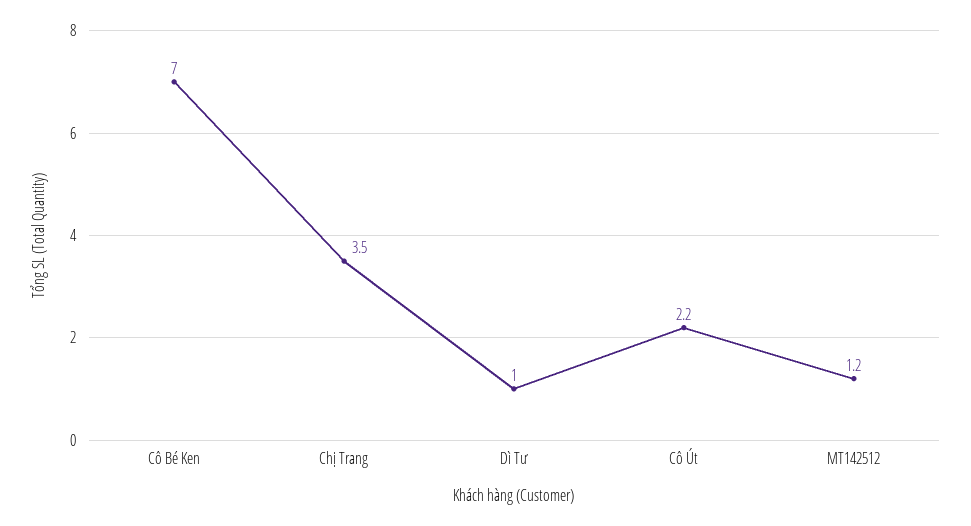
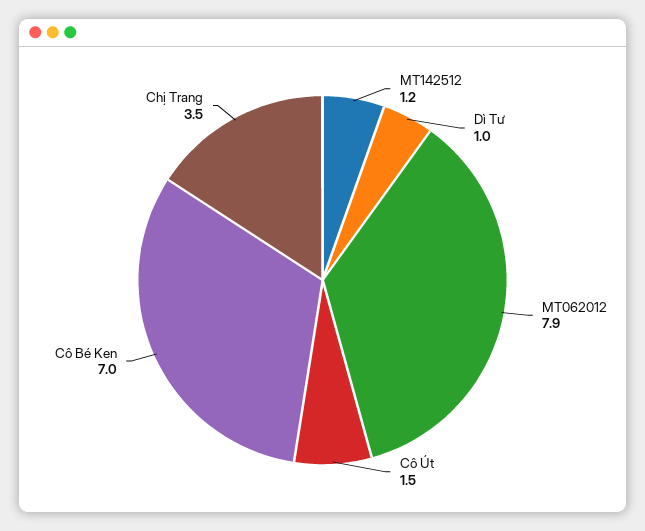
  {
    "Cô Bé Ken": 7,
    "Chị Trang": 3.5,
    "Dì Tư": 1,
-   "Cô Út": 2.2,
+   "Cô Út": 1.5,
-   "MT142512": 1.2
+   "MT142512": 1.2,
+   "MT062012": 7.9
  }

